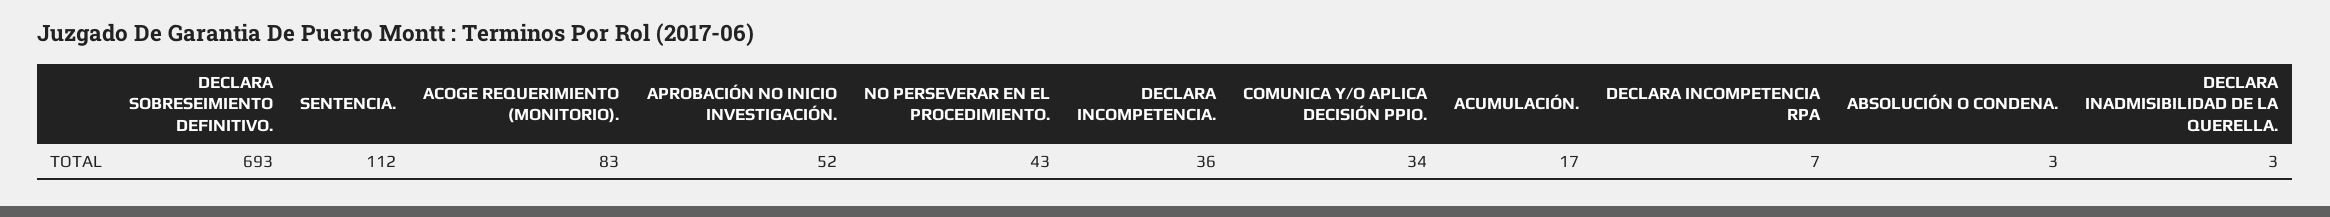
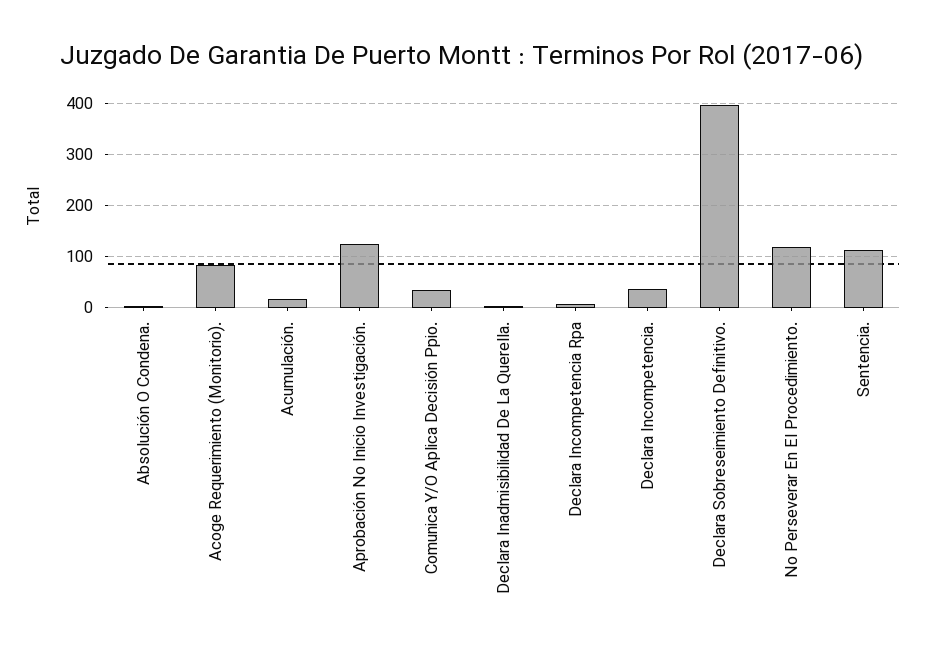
  {
-   "DECLARA SOBRESEIMIENTO DEFINITIVO.": 693,
+   "DECLARA SOBRESEIMIENTO DEFINITIVO.": 400,
    "SENTENCIA.": 112,
    "ACOGE REQUERIMIENTO (MONITORIO).": 83,
-   "APROBACIÓN NO INICIO INVESTIGACIÓN.": 52,
+   "APROBACIÓN NO INICIO INVESTIGACIÓN.": 120,
-   "NO PERSEVERAR EN EL PROCEDIMIENTO.": 43,
+   "NO PERSEVERAR EN EL PROCEDIMIENTO.": 120,
    "DECLARA INCOMPETENCIA.": 36,
    "COMUNICA Y/O APLICA DECISIÓN PPIO.": 34,
    "ACUMULACIÓN.": 17,
    "DECLARA INCOMPETENCIA RPA": 7,
    "ABSOLUCIÓN O CONDENA.": 3,
    "DECLARA INADMISIBILIDAD DE LA QUERELLA.": 3
  }

